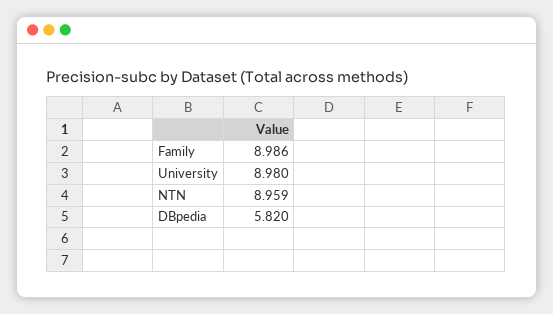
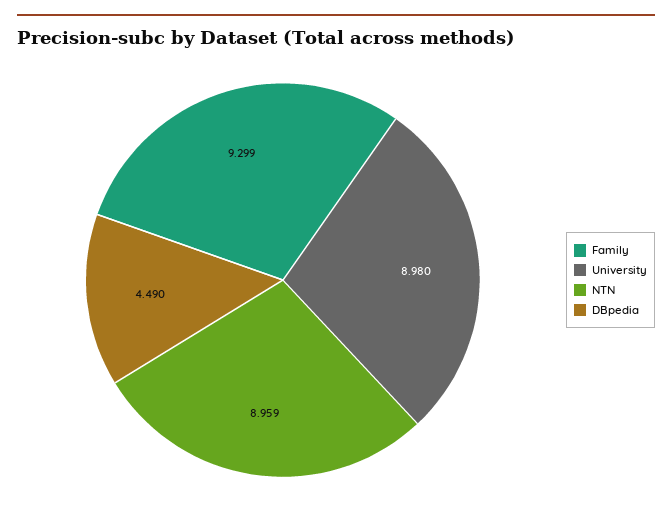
  {
-   "Family": 8.986,
+   "Family": 9.299,
    "University": 8.98,
    "NTN": 8.959,
-   "DBpedia": 5.82
+   "DBpedia": 4.49
  }

